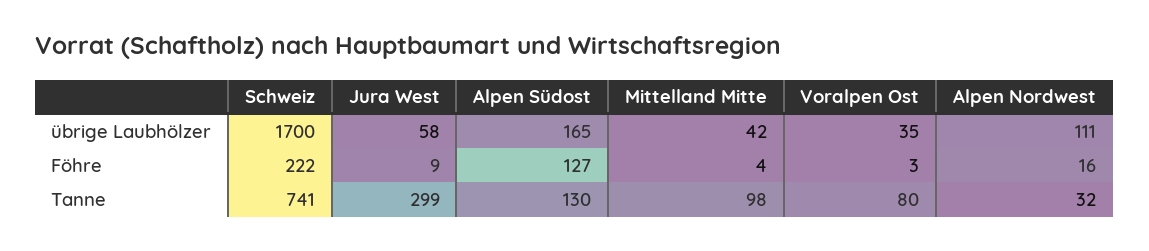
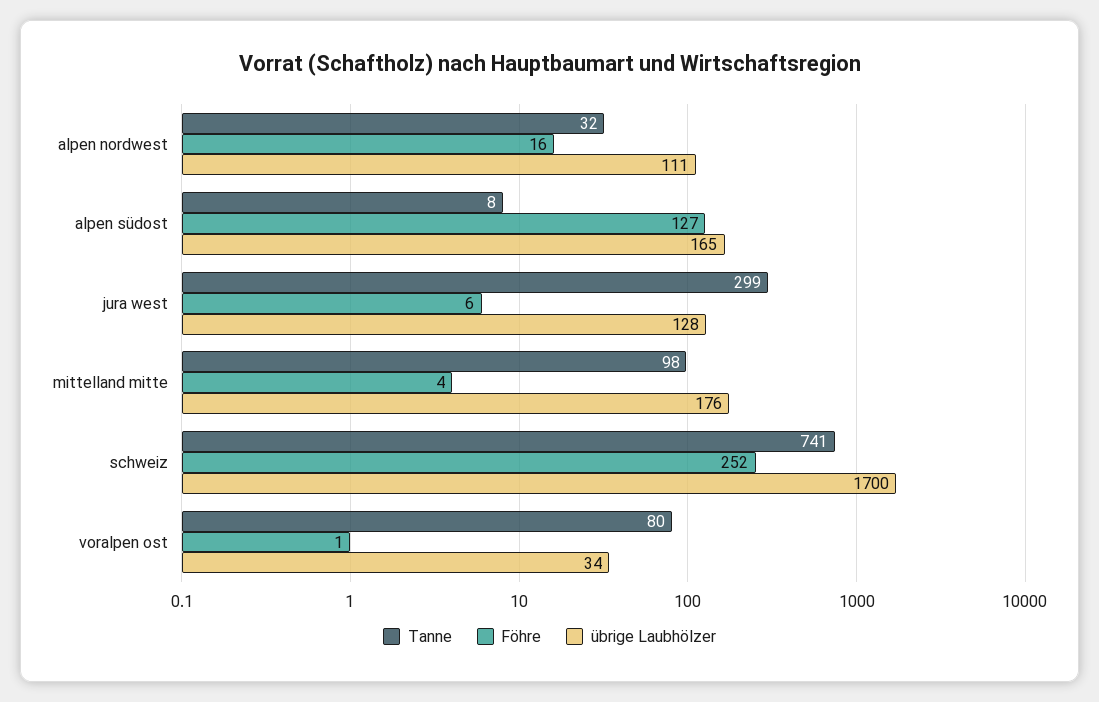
  {
    "übrige Laubhölzer": {
      "Schweiz": 1700,
-     "Jura West": 58,
+     "Jura West": 128,
      "Alpen Südost": 165,
-     "Mittelland Mitte": 42,
+     "Mittelland Mitte": 176,
-     "Voralpen Ost": 35,
+     "Voralpen Ost": 34,
      "Alpen Nordwest": 111
    },
    "Föhre": {
-     "Schweiz": 222,
+     "Schweiz": 252,
-     "Jura West": 9,
+     "Jura West": 6,
      "Alpen Südost": 127,
      "Mittelland Mitte": 4,
-     "Voralpen Ost": 3,
+     "Voralpen Ost": 1,
      "Alpen Nordwest": 16
    },
    "Tanne": {
      "Schweiz": 741,
      "Jura West": 299,
-     "Alpen Südost": 130,
+     "Alpen Südost": 8,
      "Mittelland Mitte": 98,
      "Voralpen Ost": 80,
      "Alpen Nordwest": 32
    }
  }

